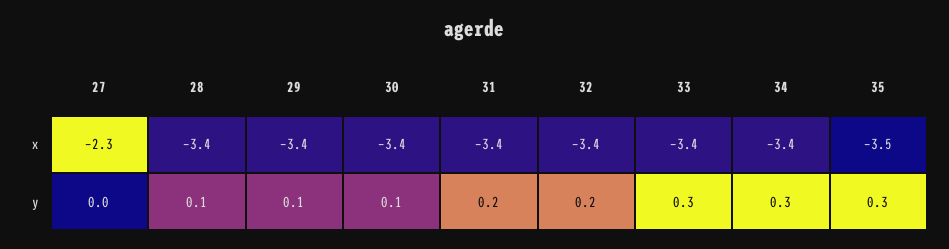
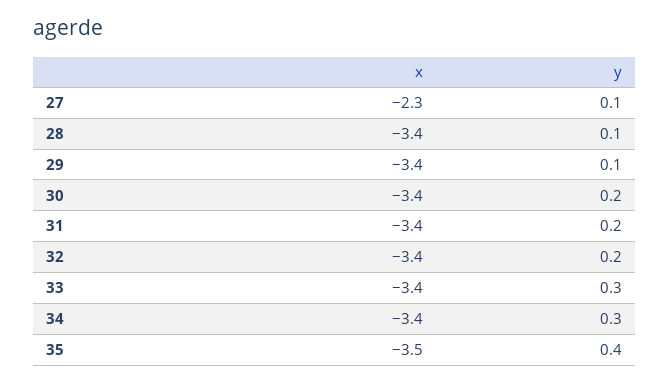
  {
    "27": {
      "x": -2.3,
-     "y": 0
+     "y": 0.1
    },
    "28": {
      "x": -3.4,
      "y": 0.1
    },
    "29": {
      "x": -3.4,
      "y": 0.1
    },
    "30": {
      "x": -3.4,
-     "y": 0.1
+     "y": 0.2
    },
    "31": {
      "x": -3.4,
      "y": 0.2
    },
    "32": {
      "x": -3.4,
      "y": 0.2
    },
    "33": {
      "x": -3.4,
      "y": 0.3
    },
    "34": {
      "x": -3.4,
      "y": 0.3
    },
    "35": {
      "x": -3.5,
-     "y": 0.3
+     "y": 0.4
    }
  }

